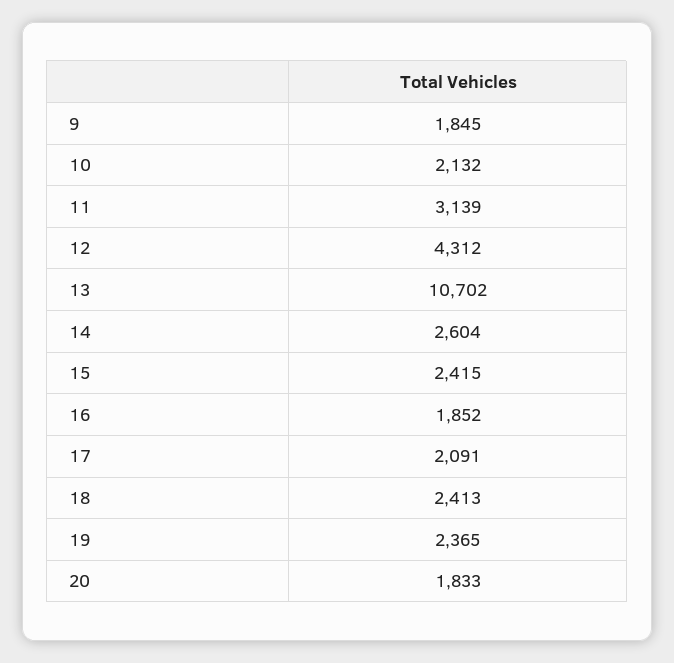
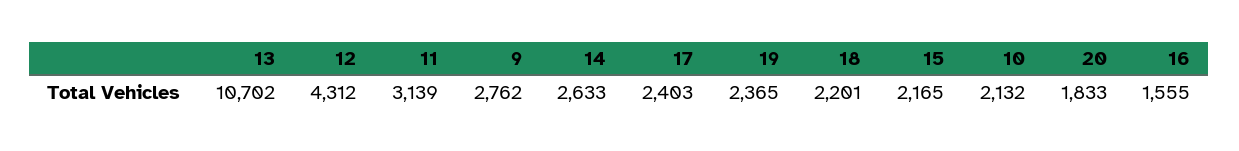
  {
-   "9": 1845,
+   "9": 2762,
    "10": 2132,
    "11": 3139,
    "12": 4312,
    "13": 10702,
-   "14": 2604,
+   "14": 2633,
-   "15": 2415,
+   "15": 2165,
-   "16": 1852,
+   "16": 1555,
-   "17": 2091,
+   "17": 2403,
-   "18": 2413,
+   "18": 2201,
    "19": 2365,
    "20": 1833
  }

